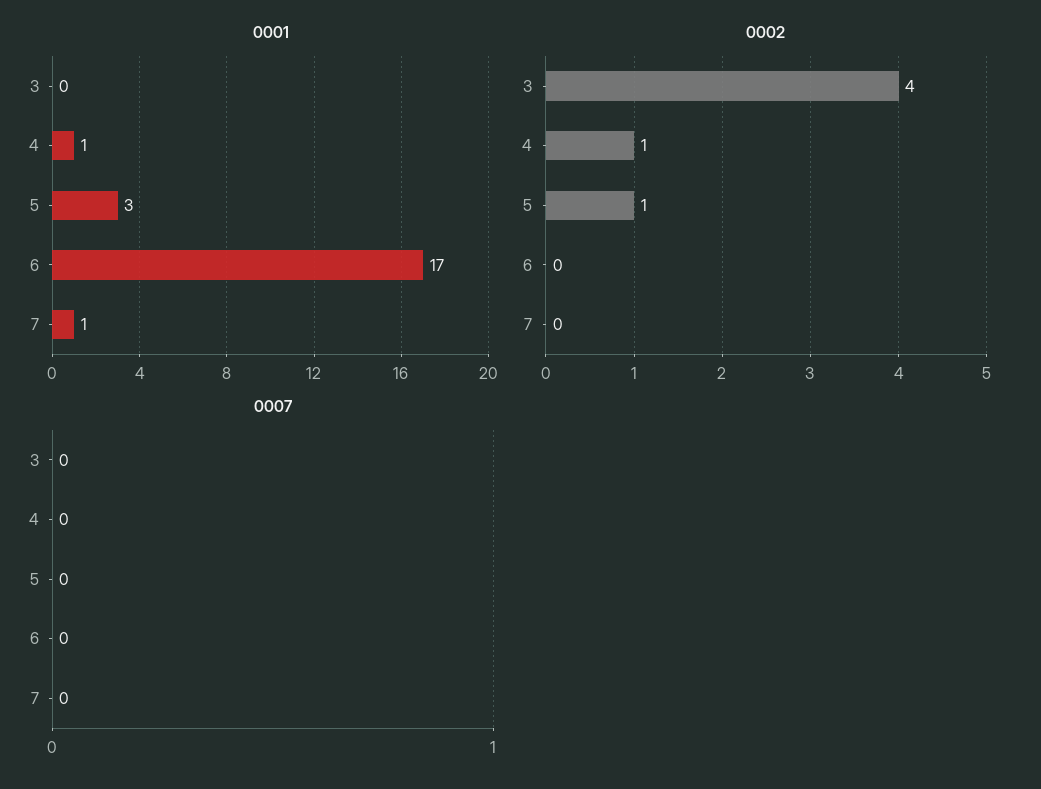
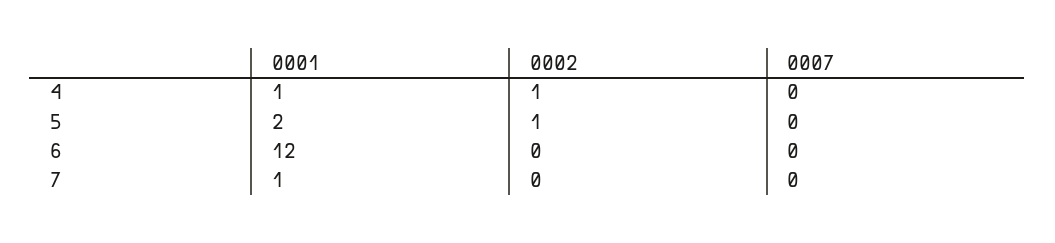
  {
    "0001": {
-     "3": 0,
      "4": 1,
-     "5": 3,
+     "5": 2,
-     "6": 17,
+     "6": 12,
      "7": 1
    },
    "0002": {
-     "3": 4,
      "4": 1,
      "5": 1,
      "6": 0,
      "7": 0
    },
    "0007": {
-     "3": 0,
      "4": 0,
      "5": 0,
      "6": 0,
      "7": 0
    }
  }

